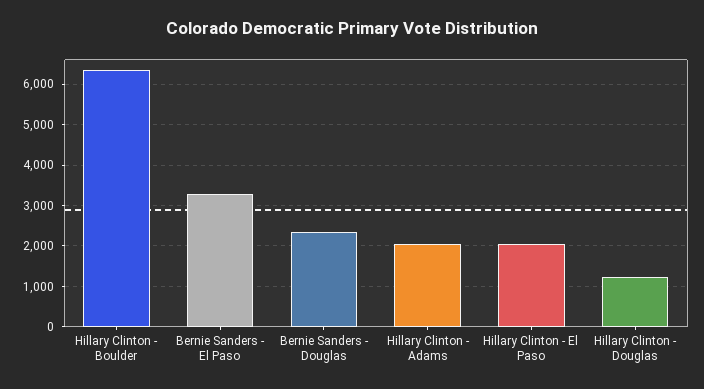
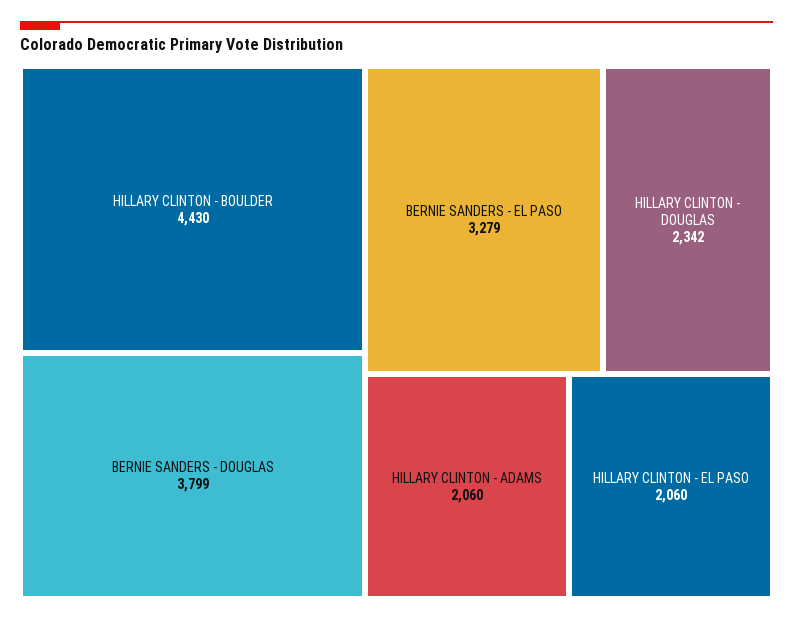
  {
-   "Hillary Clinton - Boulder": 6400,
+   "Hillary Clinton - Boulder": 4430,
    "Bernie Sanders - El Paso": 3279,
-   "Bernie Sanders - Douglas": 2400,
+   "Bernie Sanders - Douglas": 3799,
    "Hillary Clinton - Adams": 2060,
    "Hillary Clinton - El Paso": 2060,
-   "Hillary Clinton - Douglas": 1200
+   "Hillary Clinton - Douglas": 2342
  }

